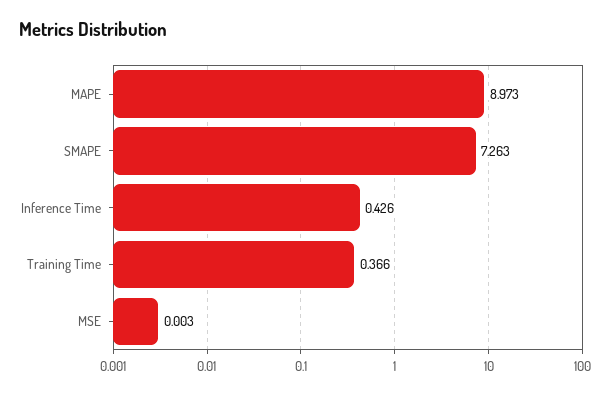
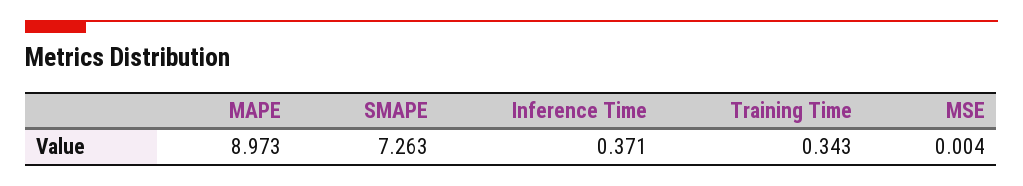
  {
    "MAPE": 8.973,
    "SMAPE": 7.263,
-   "Inference Time": 0.426,
+   "Inference Time": 0.371,
-   "Training Time": 0.366,
+   "Training Time": 0.343,
-   "MSE": 0.003
+   "MSE": 0.004
  }

